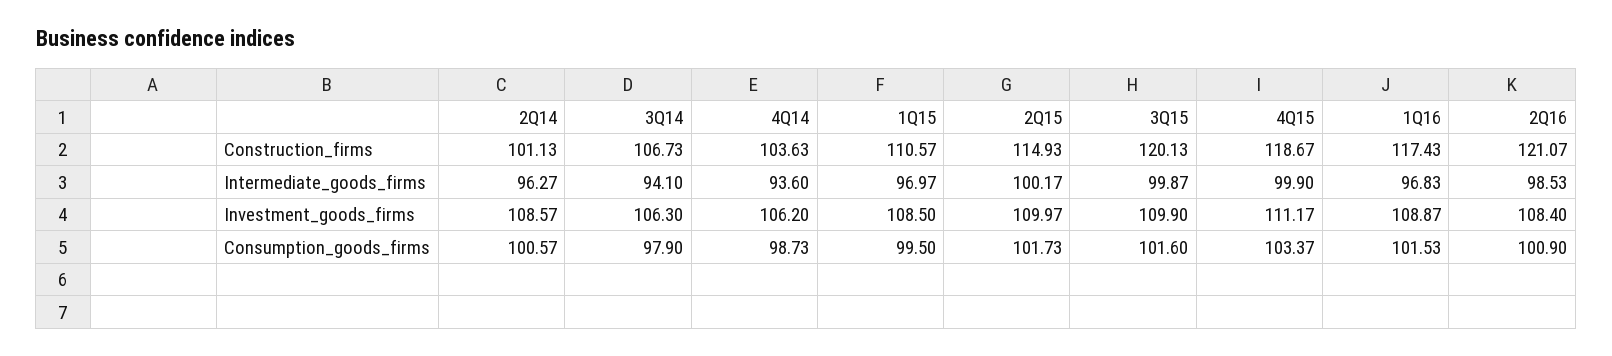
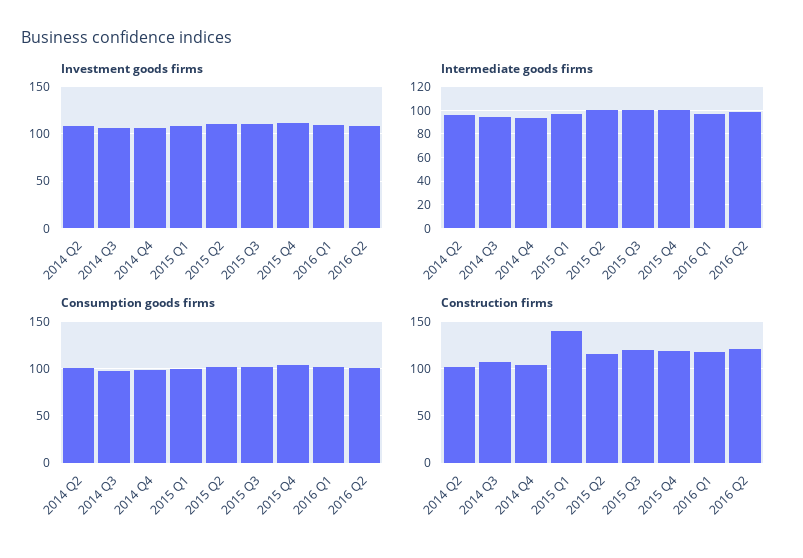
  {
    "Construction_firms": {
      "2Q14": 101.13,
      "3Q14": 106.73,
      "4Q14": 103.63,
-     "1Q15": 110.57,
+     "1Q15": 140,
      "2Q15": 114.93,
      "3Q15": 120.13,
      "4Q15": 118.67,
      "1Q16": 117.43,
      "2Q16": 121.07
    },
    "Intermediate_goods_firms": {
      "2Q14": 96.27,
      "3Q14": 94.1,
      "4Q14": 93.6,
      "1Q15": 96.97,
      "2Q15": 100.17,
      "3Q15": 99.87,
      "4Q15": 99.9,
      "1Q16": 96.83,
      "2Q16": 98.53
    },
    "Investment_goods_firms": {
      "2Q14": 108.57,
      "3Q14": 106.3,
      "4Q14": 106.2,
      "1Q15": 108.5,
      "2Q15": 109.97,
      "3Q15": 109.9,
      "4Q15": 111.17,
      "1Q16": 108.87,
      "2Q16": 108.4
    },
    "Consumption_goods_firms": {
      "2Q14": 100.57,
      "3Q14": 97.9,
      "4Q14": 98.73,
      "1Q15": 99.5,
      "2Q15": 101.73,
      "3Q15": 101.6,
      "4Q15": 103.37,
      "1Q16": 101.53,
      "2Q16": 100.9
    }
  }

